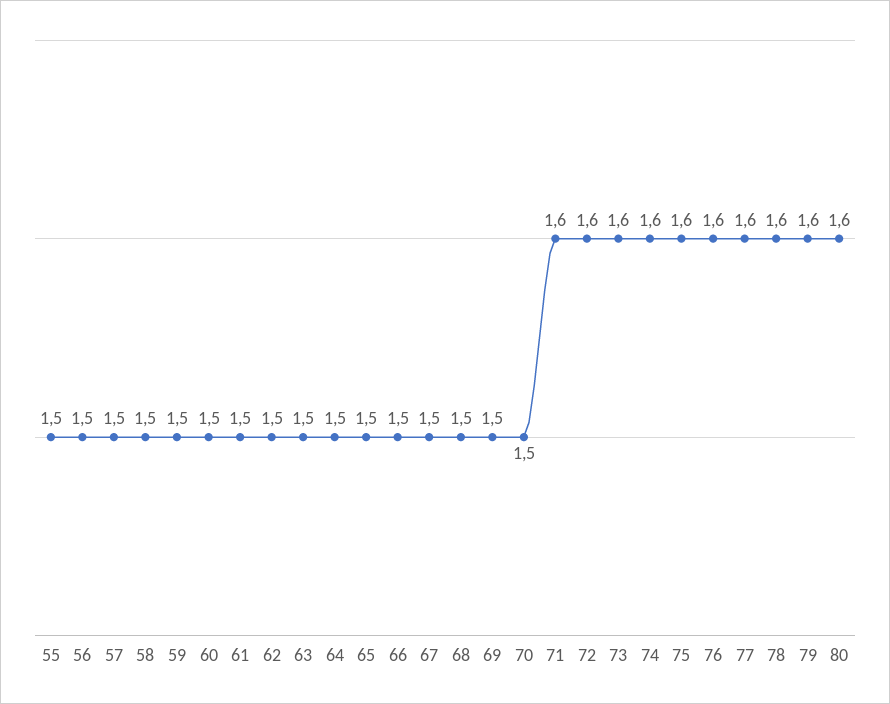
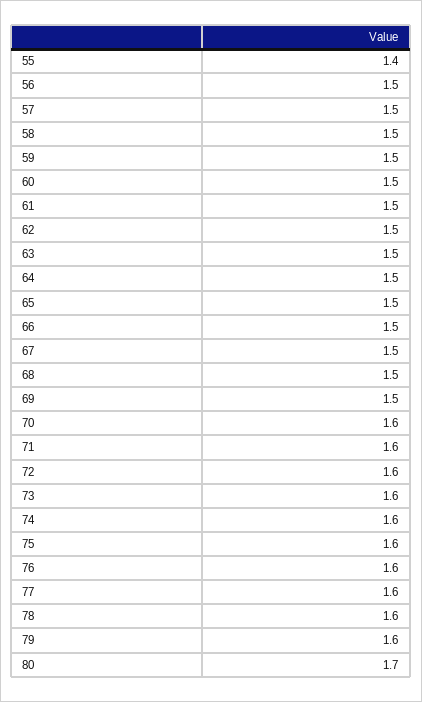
  {
-   "55": 1.5,
+   "55": 1.4,
    "56": 1.5,
    "57": 1.5,
    "58": 1.5,
    "59": 1.5,
    "60": 1.5,
    "61": 1.5,
    "62": 1.5,
    "63": 1.5,
    "64": 1.5,
    "65": 1.5,
    "66": 1.5,
    "67": 1.5,
    "68": 1.5,
    "69": 1.5,
-   "70": 1.5,
+   "70": 1.6,
    "71": 1.6,
    "72": 1.6,
    "73": 1.6,
    "74": 1.6,
    "75": 1.6,
    "76": 1.6,
    "77": 1.6,
    "78": 1.6,
    "79": 1.6,
-   "80": 1.6
+   "80": 1.7
  }

